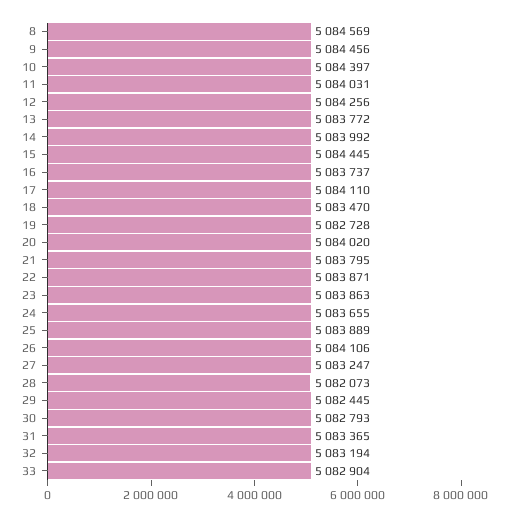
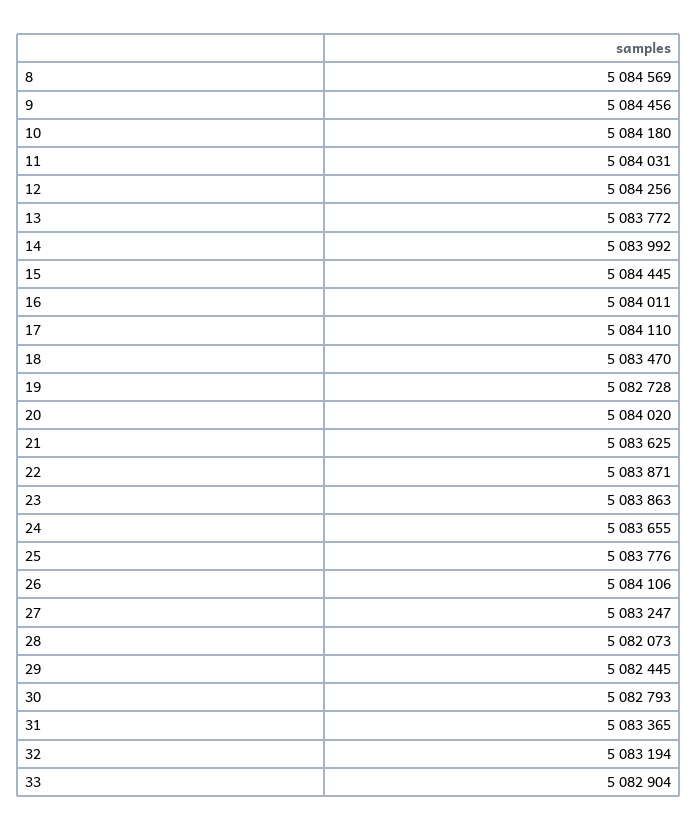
  {
    "8": 5084569,
    "9": 5084456,
-   "10": 5084397,
+   "10": 5084180,
    "11": 5084031,
    "12": 5084256,
    "13": 5083772,
    "14": 5083992,
    "15": 5084445,
-   "16": 5083737,
+   "16": 5084011,
    "17": 5084110,
    "18": 5083470,
    "19": 5082728,
    "20": 5084020,
-   "21": 5083795,
+   "21": 5083625,
    "22": 5083871,
    "23": 5083863,
    "24": 5083655,
-   "25": 5083889,
+   "25": 5083776,
    "26": 5084106,
    "27": 5083247,
    "28": 5082073,
    "29": 5082445,
    "30": 5082793,
    "31": 5083365,
    "32": 5083194,
    "33": 5082904
  }

